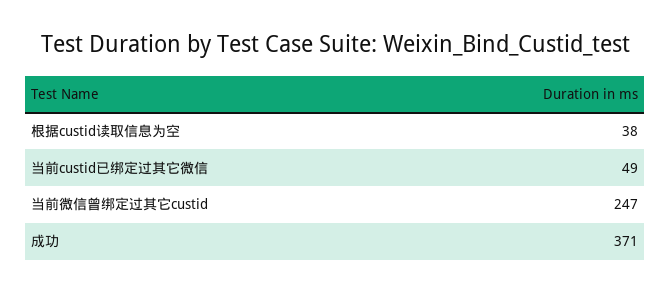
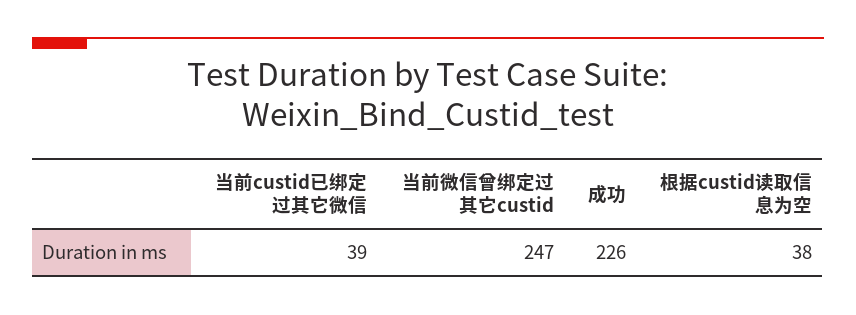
  {
    "根据custid读取信息为空": 38,
-   "当前custid已绑定过其它微信": 49,
+   "当前custid已绑定过其它微信": 39,
    "当前微信曾绑定过其它custid": 247,
-   "成功": 371
+   "成功": 226
  }

